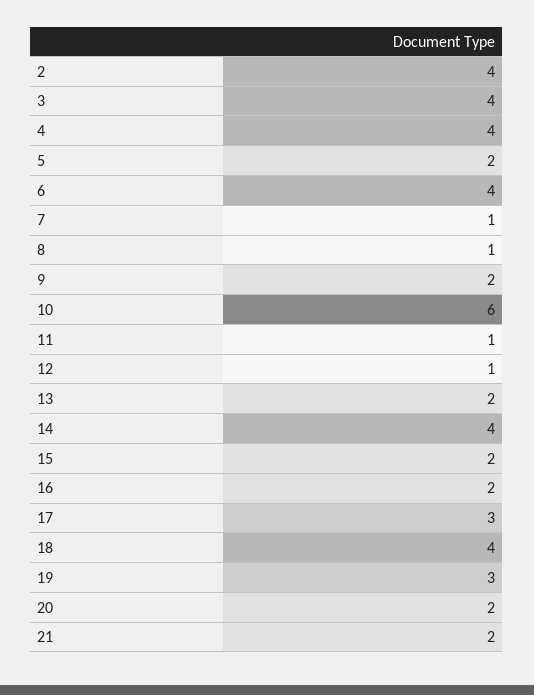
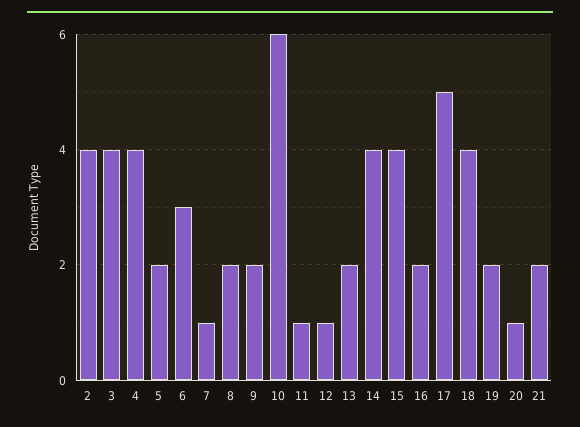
  {
    "2": 4,
    "3": 4,
    "4": 4,
    "5": 2,
-   "6": 4,
+   "6": 3,
    "7": 1,
-   "8": 1,
+   "8": 2,
    "9": 2,
    "10": 6,
    "11": 1,
    "12": 1,
    "13": 2,
    "14": 4,
-   "15": 2,
+   "15": 4,
    "16": 2,
-   "17": 3,
+   "17": 5,
    "18": 4,
-   "19": 3,
+   "19": 2,
-   "20": 2,
+   "20": 1,
    "21": 2
  }

